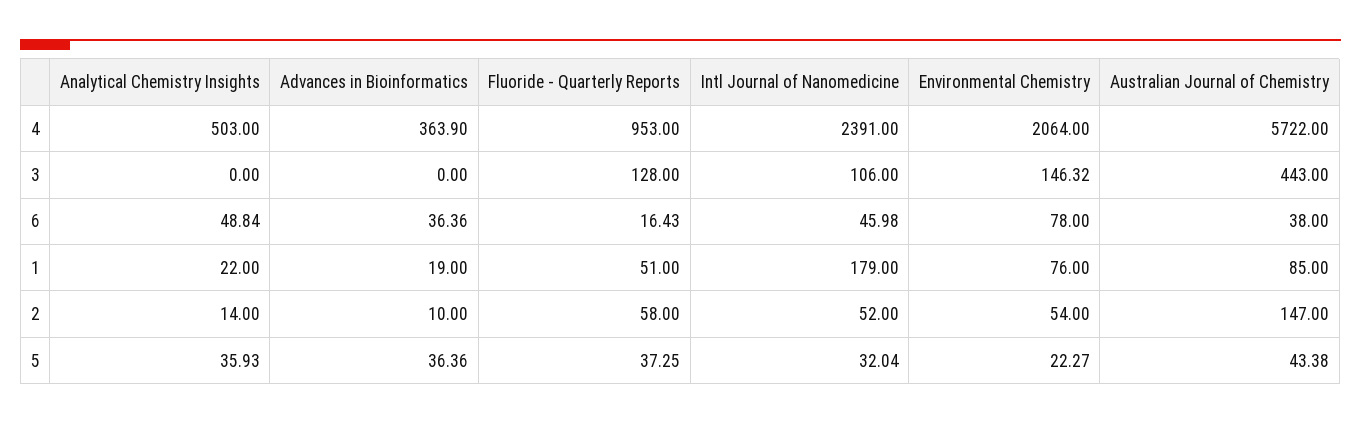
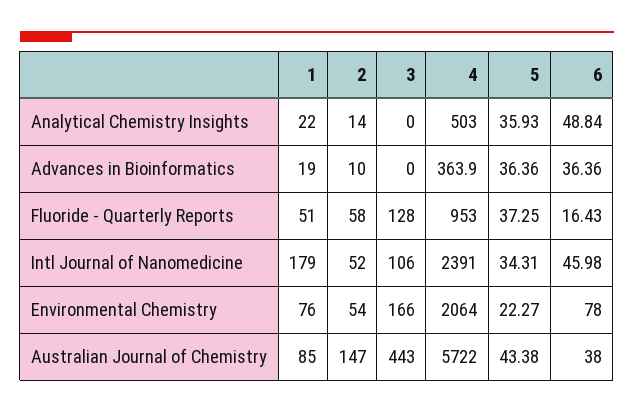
  {
    "Analytical Chemistry Insights": {
      "4": 503,
      "3": 0,
      "6": 48.84,
      "1": 22,
      "2": 14,
      "5": 35.93
    },
    "Advances in Bioinformatics": {
      "4": 363.9,
      "3": 0,
      "6": 36.36,
      "1": 19,
      "2": 10,
      "5": 36.36
    },
    "Fluoride - Quarterly Reports": {
      "4": 953,
      "3": 128,
      "6": 16.43,
      "1": 51,
      "2": 58,
      "5": 37.25
    },
    "Intl Journal of Nanomedicine": {
      "4": 2391,
      "3": 106,
      "6": 45.98,
      "1": 179,
      "2": 52,
-     "5": 32.04
+     "5": 34.31
    },
    "Environmental Chemistry": {
      "4": 2064,
-     "3": 146.32,
+     "3": 166,
      "6": 78,
      "1": 76,
      "2": 54,
      "5": 22.27
    },
    "Australian Journal of Chemistry": {
      "4": 5722,
      "3": 443,
      "6": 38,
      "1": 85,
      "2": 147,
      "5": 43.38
    }
  }

